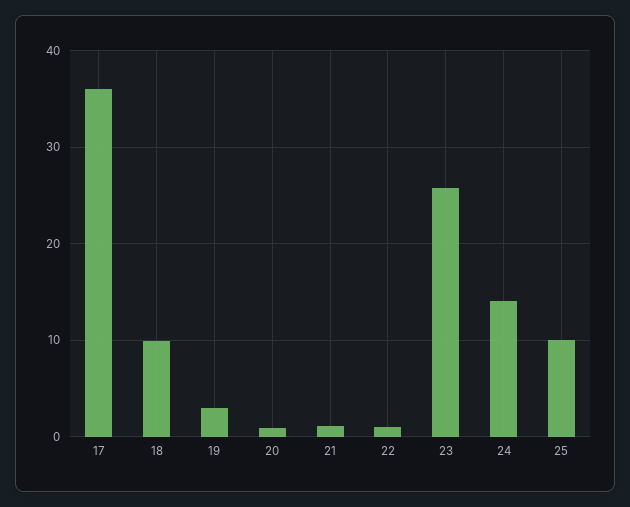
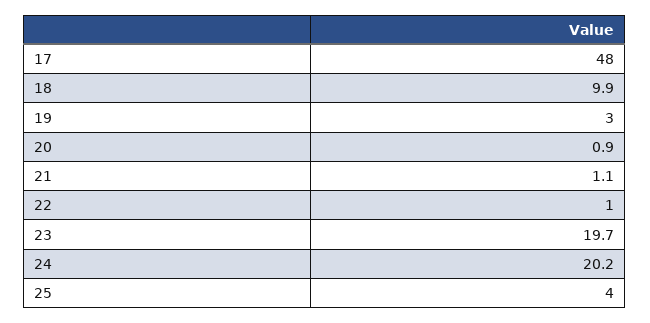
  {
-   "17": 36,
+   "17": 48,
    "18": 9.9,
    "19": 3,
    "20": 0.9,
    "21": 1.1,
    "22": 1,
-   "23": 26,
+   "23": 19.7,
-   "24": 14,
+   "24": 20.2,
-   "25": 10
+   "25": 4
  }

